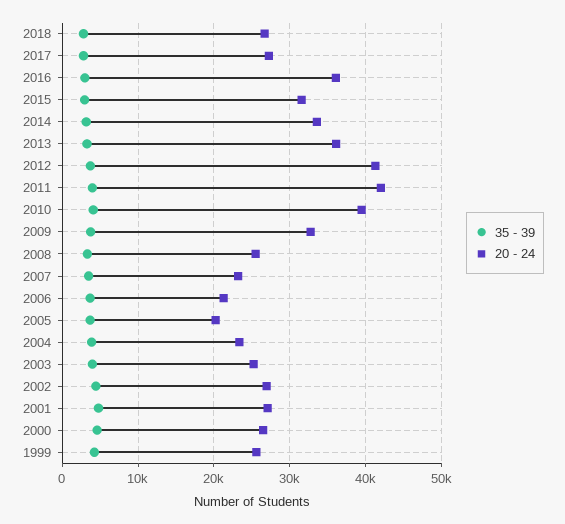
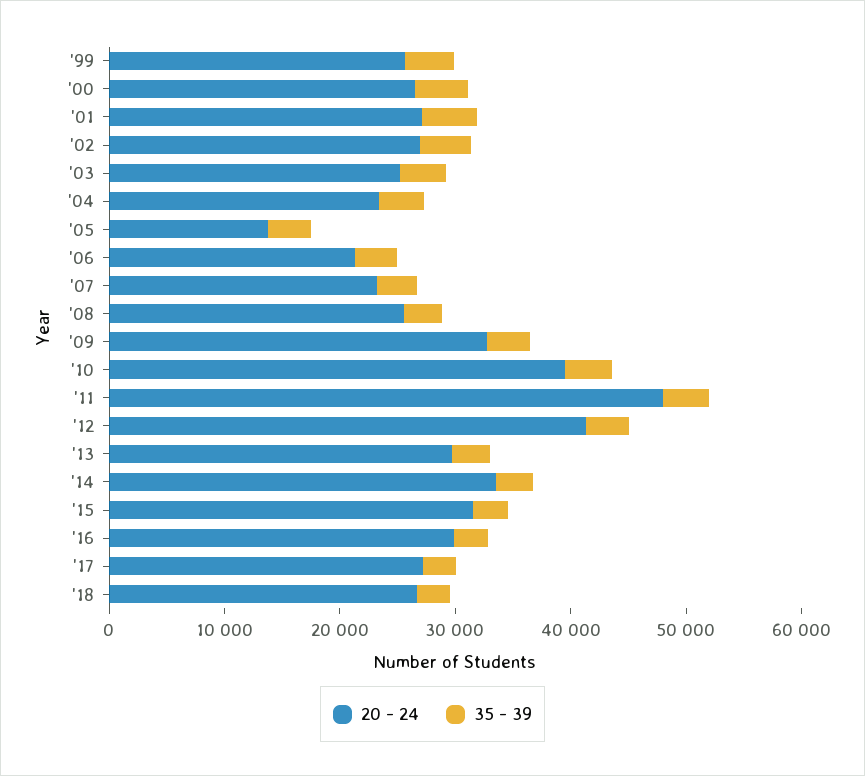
  {
    "35 - 39": {
      "2018": 3000,
      "2017": 3000,
      "2016": 3000,
      "2015": 3000,
      "2014": 3000,
      "2013": 3000,
      "2012": 4000,
      "2011": 4000,
      "2010": 4000,
      "2009": 4000,
      "2008": 3000,
      "2007": 3000,
      "2006": 4000,
      "2005": 4000,
      "2004": 4000,
      "2003": 4000,
      "2002": 4000,
      "2001": 5000,
      "2000": 5000,
      "1999": 4000
    },
    "20 - 24": {
      "2018": 27000,
      "2017": 27000,
-     "2016": 36000,
+     "2016": 30000,
      "2015": 32000,
      "2014": 34000,
-     "2013": 36000,
+     "2013": 30000,
      "2012": 41000,
-     "2011": 42000,
+     "2011": 48000,
      "2010": 39000,
      "2009": 33000,
      "2008": 26000,
      "2007": 23000,
      "2006": 21000,
-     "2005": 20000,
+     "2005": 14000,
      "2004": 23000,
      "2003": 25000,
      "2002": 27000,
      "2001": 27000,
      "2000": 26000,
      "1999": 26000
    }
  }

